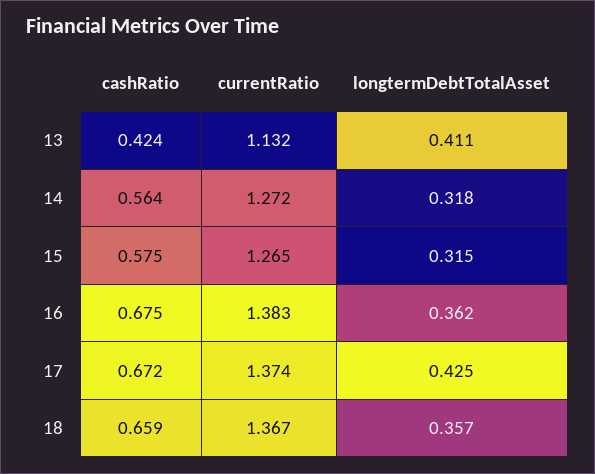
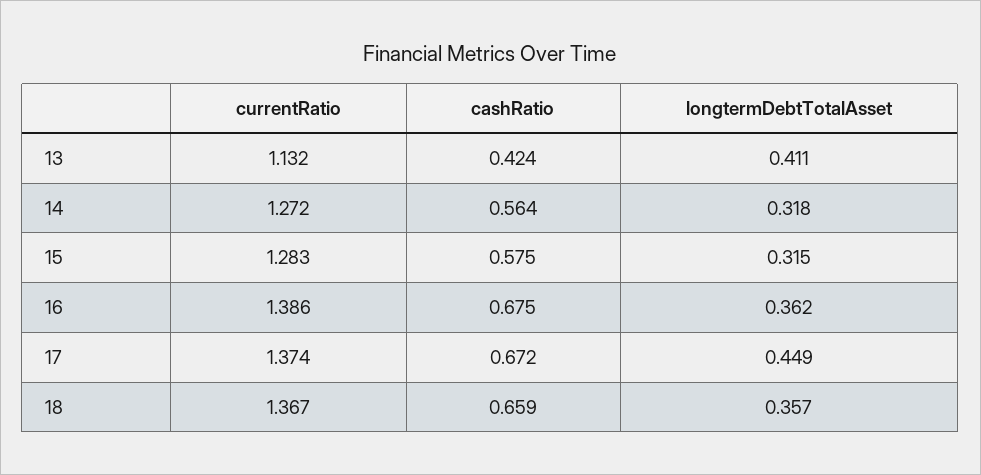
  {
    "cashRatio": {
      "13": 0.424,
      "14": 0.564,
      "15": 0.575,
      "16": 0.675,
      "17": 0.672,
      "18": 0.659
    },
    "currentRatio": {
      "13": 1.132,
      "14": 1.272,
-     "15": 1.265,
+     "15": 1.283,
-     "16": 1.383,
+     "16": 1.386,
      "17": 1.374,
      "18": 1.367
    },
    "longtermDebtTotalAsset": {
      "13": 0.411,
      "14": 0.318,
      "15": 0.315,
      "16": 0.362,
-     "17": 0.425,
+     "17": 0.449,
      "18": 0.357
    }
  }

